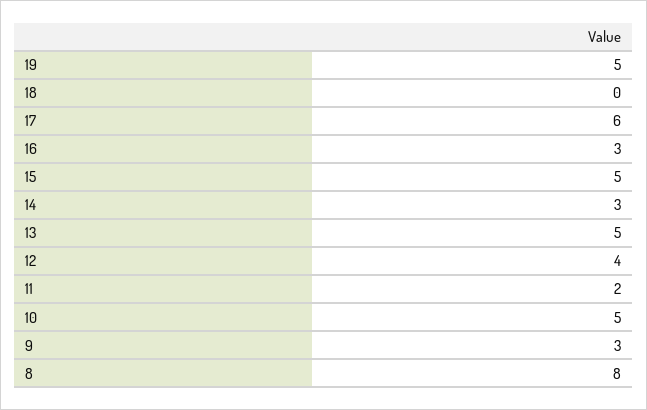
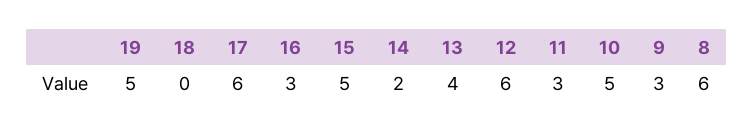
  {
    "19": 5,
    "18": 0,
    "17": 6,
    "16": 3,
    "15": 5,
-   "14": 3,
+   "14": 2,
-   "13": 5,
+   "13": 4,
-   "12": 4,
+   "12": 6,
-   "11": 2,
+   "11": 3,
    "10": 5,
    "9": 3,
-   "8": 8
+   "8": 6
  }

